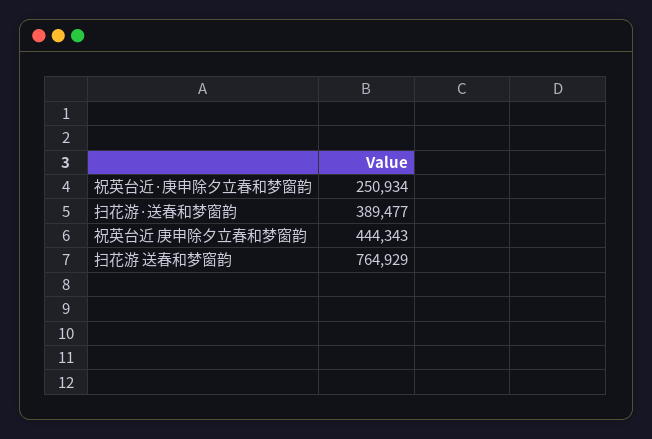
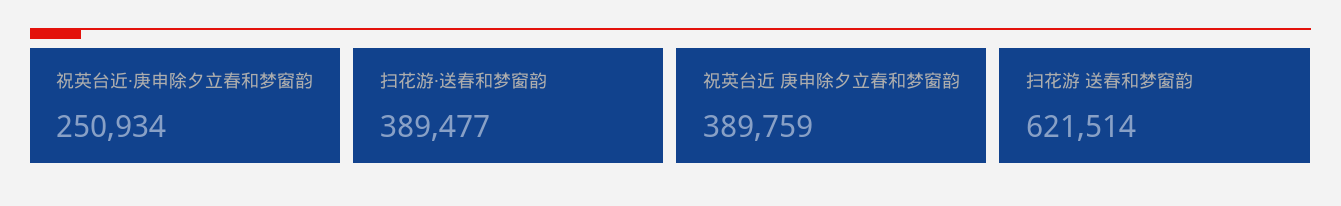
  {
    "祝英台近·庚申除夕立春和梦窗韵": 250934,
    "扫花游·送春和梦窗韵": 389477,
-   "祝英台近 庚申除夕立春和梦窗韵": 444343,
+   "祝英台近 庚申除夕立春和梦窗韵": 389759,
-   "扫花游 送春和梦窗韵": 764929
+   "扫花游 送春和梦窗韵": 621514
  }

